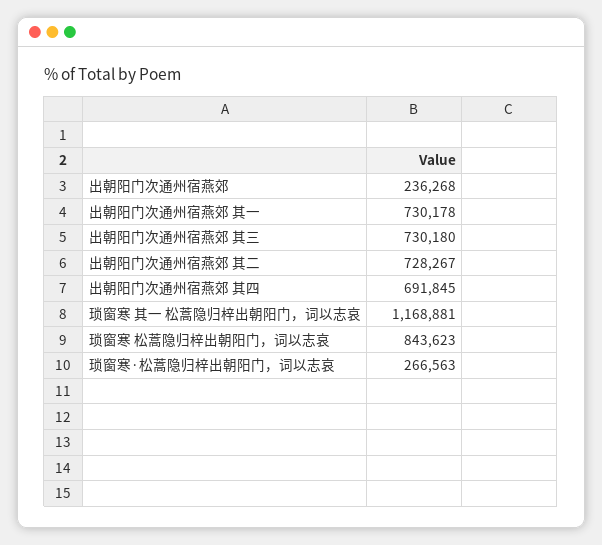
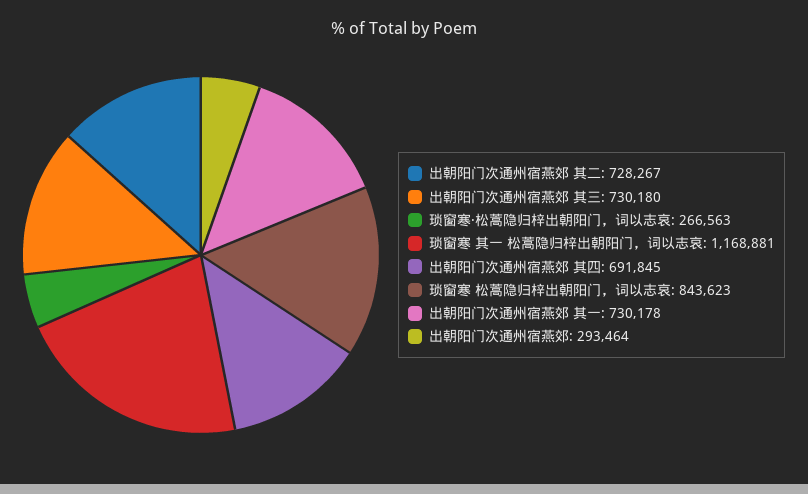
  {
-   "出朝阳门次通州宿燕郊": 236268,
+   "出朝阳门次通州宿燕郊": 293464,
    "出朝阳门次通州宿燕郊 其一": 730178,
    "出朝阳门次通州宿燕郊 其三": 730180,
    "出朝阳门次通州宿燕郊 其二": 728267,
    "出朝阳门次通州宿燕郊 其四": 691845,
    "琐窗寒 其一 松蒿隐归梓出朝阳门，词以志哀": 1168881,
    "琐窗寒 松蒿隐归梓出朝阳门，词以志哀": 843623,
    "琐窗寒·松蒿隐归梓出朝阳门，词以志哀": 266563
  }

